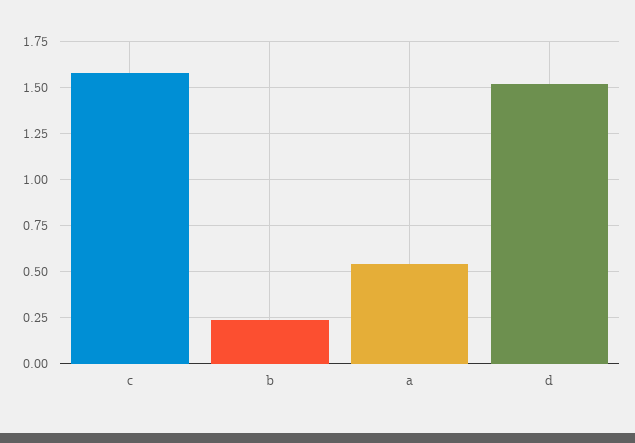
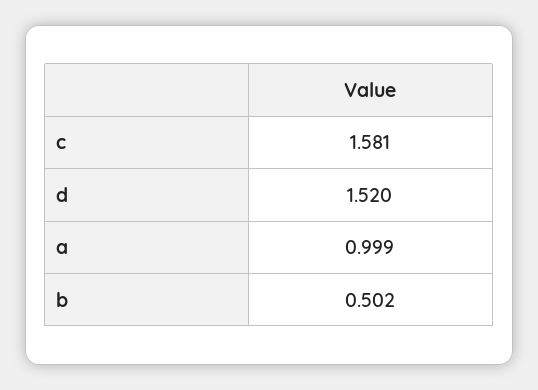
  {
    "c": 1.581,
-   "b": 0.25,
+   "b": 0.502,
-   "a": 0.55,
+   "a": 0.999,
    "d": 1.52
  }

